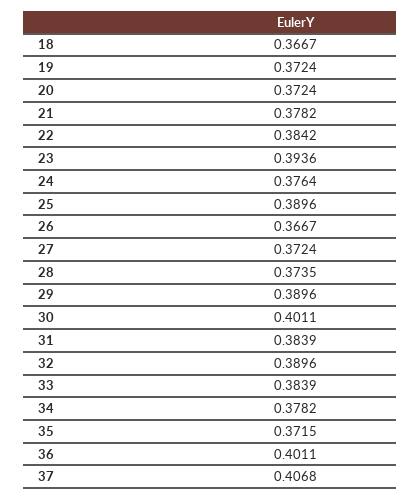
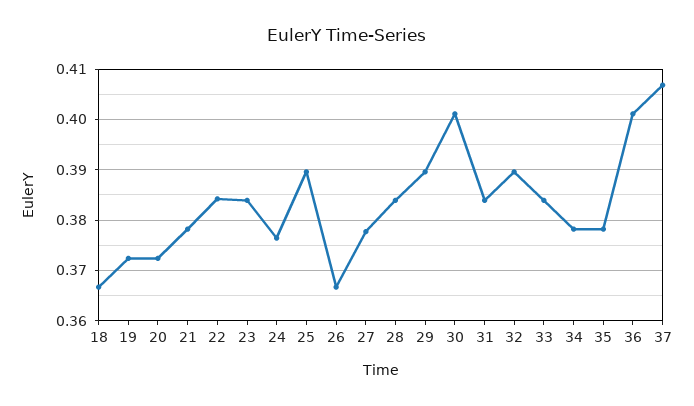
  {
    "18": 0.3667,
    "19": 0.3724,
    "20": 0.3724,
    "21": 0.3782,
    "22": 0.3842,
-   "23": 0.3936,
+   "23": 0.384,
    "24": 0.3764,
    "25": 0.3896,
    "26": 0.3667,
-   "27": 0.3724,
+   "27": 0.378,
-   "28": 0.3735,
+   "28": 0.384,
    "29": 0.3896,
    "30": 0.4011,
    "31": 0.3839,
    "32": 0.3896,
    "33": 0.3839,
    "34": 0.3782,
-   "35": 0.3715,
+   "35": 0.378,
    "36": 0.4011,
    "37": 0.4068
  }

